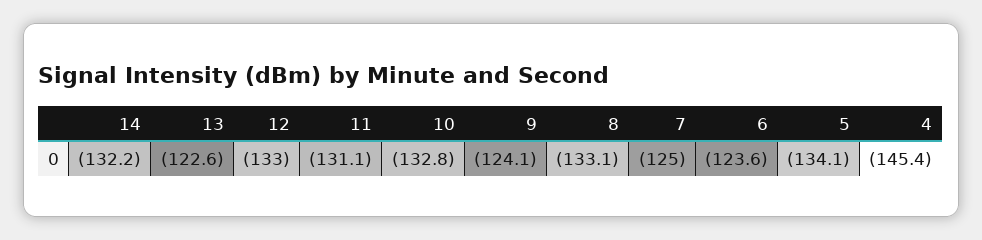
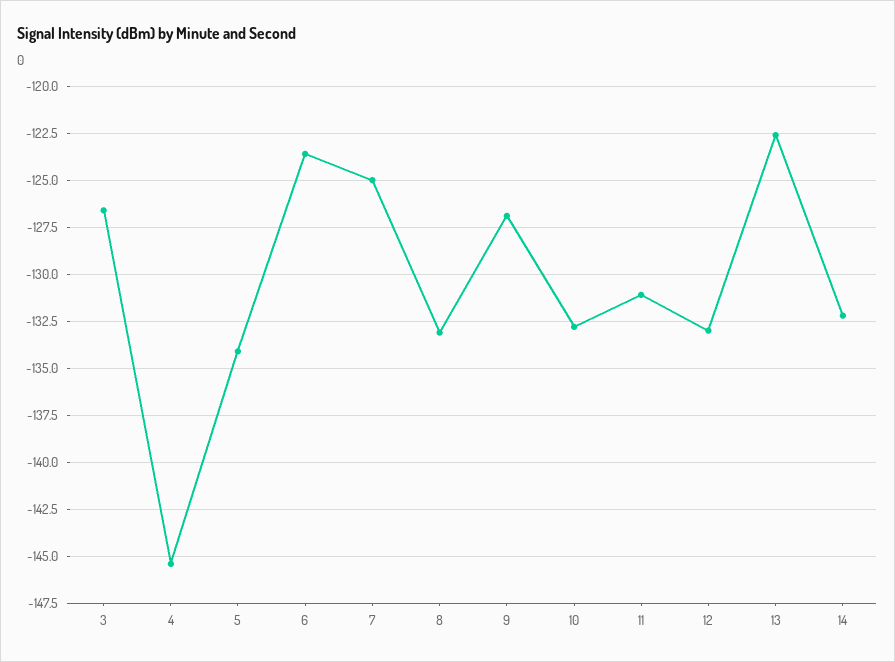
  {
    "14": -132.2,
    "13": -122.6,
    "12": -133,
    "11": -131.1,
    "10": -132.8,
-   "9": -124.1,
+   "9": -127,
    "8": -133.1,
    "7": -125,
    "6": -123.6,
    "5": -134.1,
-   "4": -145.4
+   "4": -145.4,
+   "3": -126.5
  }

